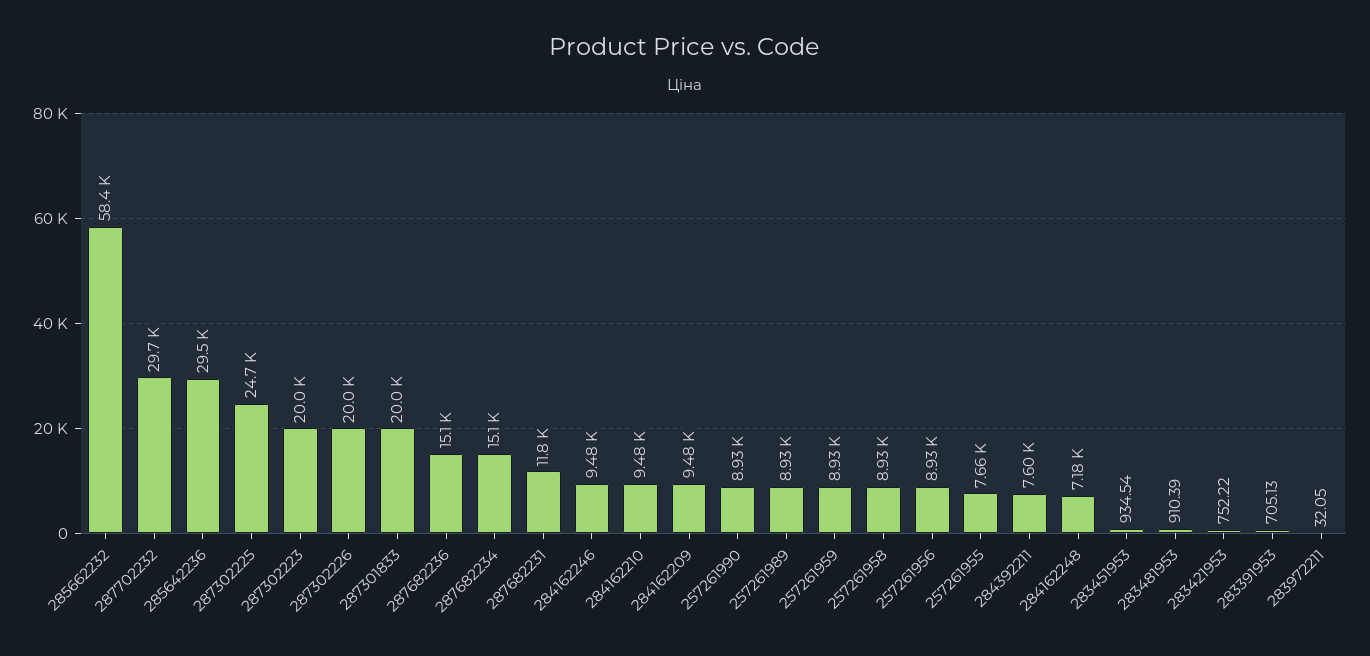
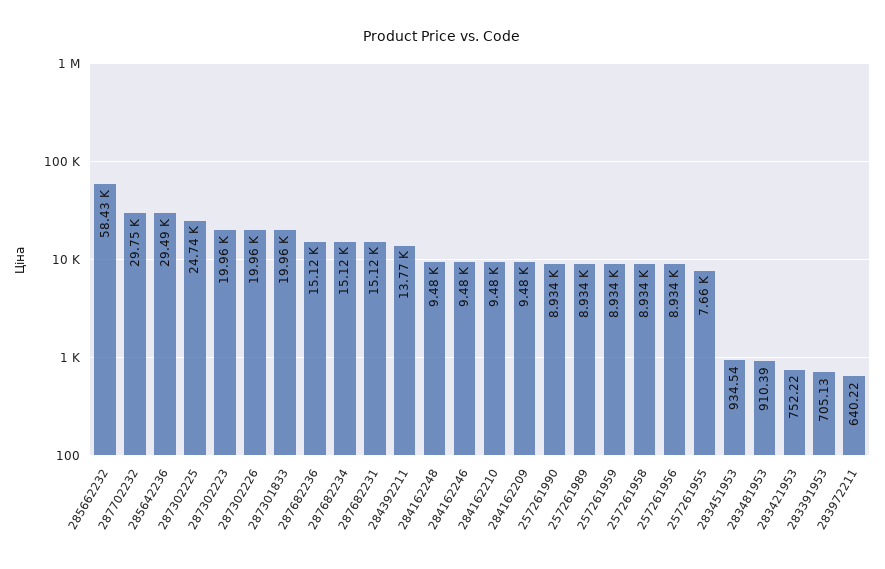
  {
    "285662232": 58430,
    "287702232": 29750,
    "285642236": 29490,
    "287302225": 24740,
    "287302223": 19960,
    "287302226": 19960,
    "287301833": 19960,
    "287682236": 15120,
    "287682234": 15120,
-   "287682231": 11800,
+   "287682231": 15120,
    "284162246": 9480,
    "284162210": 9480,
    "284162209": 9480,
    "257261990": 8934,
    "257261989": 8934,
    "257261959": 8934,
    "257261958": 8934,
    "257261956": 8934,
    "257261955": 7660,
-   "284392211": 7600,
+   "284392211": 13770,
-   "284162248": 7180,
+   "284162248": 9480,
    "283451953": 934.54,
    "283481953": 910.39,
    "283421953": 752.22,
    "283391953": 705.13,
-   "283972211": 32.05
+   "283972211": 640.22
  }

